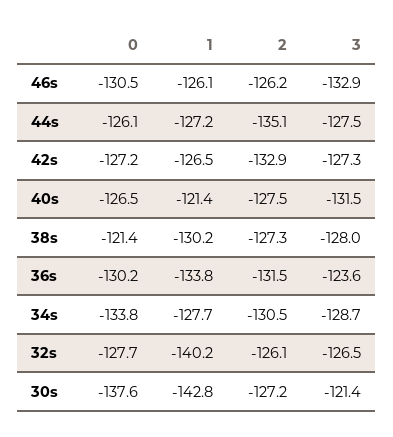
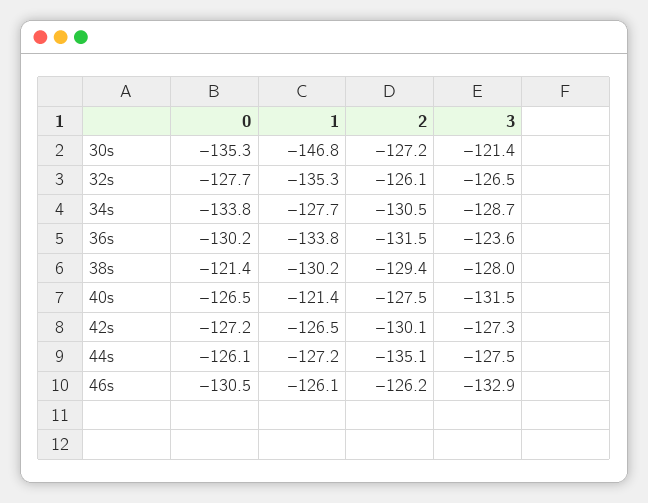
  {
    "0": {
      "46s": -130.5,
      "44s": -126.1,
      "42s": -127.2,
      "40s": -126.5,
      "38s": -121.4,
      "36s": -130.2,
      "34s": -133.8,
      "32s": -127.7,
-     "30s": -137.6
+     "30s": -135.3
    },
    "1": {
      "46s": -126.1,
      "44s": -127.2,
      "42s": -126.5,
      "40s": -121.4,
      "38s": -130.2,
      "36s": -133.8,
      "34s": -127.7,
-     "32s": -140.2,
+     "32s": -135.3,
-     "30s": -142.8
+     "30s": -146.8
    },
    "2": {
      "46s": -126.2,
      "44s": -135.1,
-     "42s": -132.9,
+     "42s": -130.1,
      "40s": -127.5,
-     "38s": -127.3,
+     "38s": -129.4,
      "36s": -131.5,
      "34s": -130.5,
      "32s": -126.1,
      "30s": -127.2
    },
    "3": {
      "46s": -132.9,
      "44s": -127.5,
      "42s": -127.3,
      "40s": -131.5,
      "38s": -128,
      "36s": -123.6,
      "34s": -128.7,
      "32s": -126.5,
      "30s": -121.4
    }
  }

